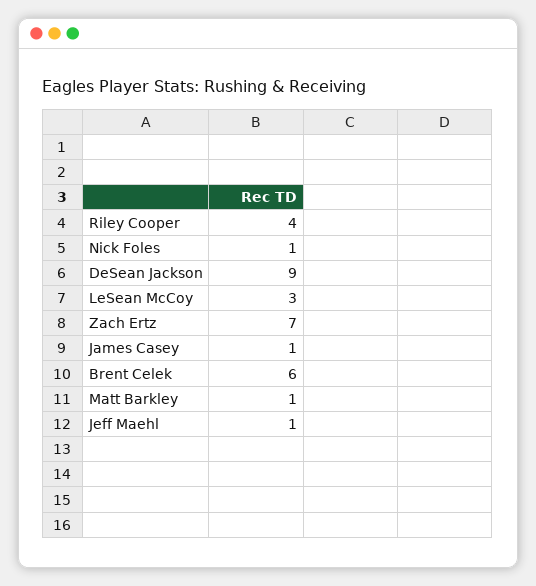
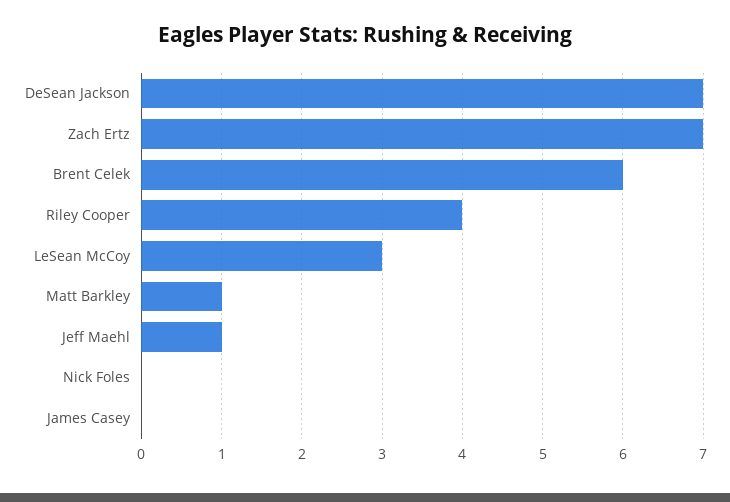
  {
    "Riley Cooper": 4,
-   "Nick Foles": 1,
+   "Nick Foles": 0,
-   "DeSean Jackson": 9,
+   "DeSean Jackson": 7,
    "LeSean McCoy": 3,
    "Zach Ertz": 7,
-   "James Casey": 1,
+   "James Casey": 0,
    "Brent Celek": 6,
    "Matt Barkley": 1,
    "Jeff Maehl": 1
  }

